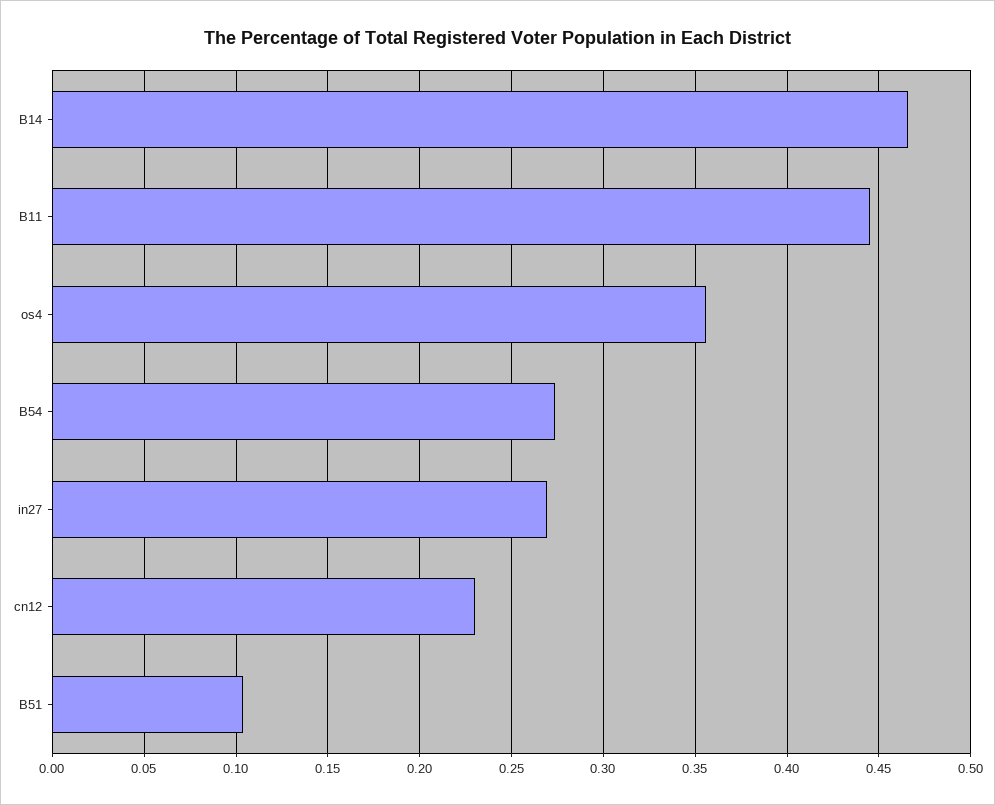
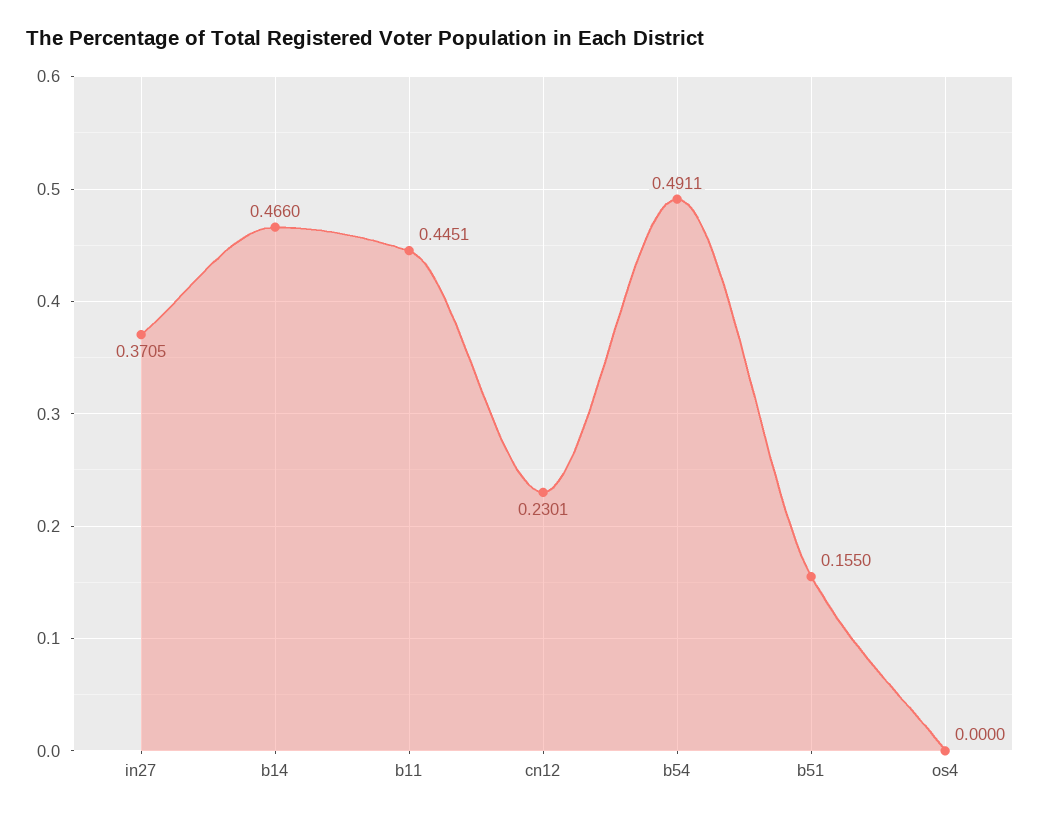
  {
    "B14": 0.466,
    "B11": 0.4451,
-   "os4": 0.355,
+   "os4": 0,
-   "B54": 0.275,
+   "B54": 0.4911,
-   "in27": 0.27,
+   "in27": 0.3705,
    "cn12": 0.2301,
-   "B51": 0.105
+   "B51": 0.155
  }

